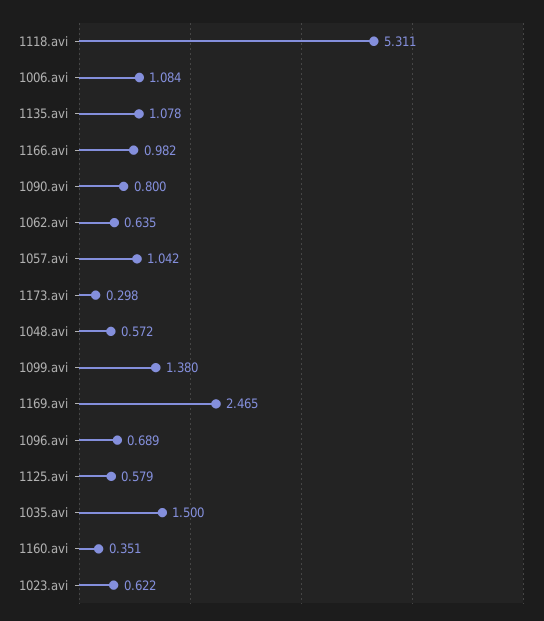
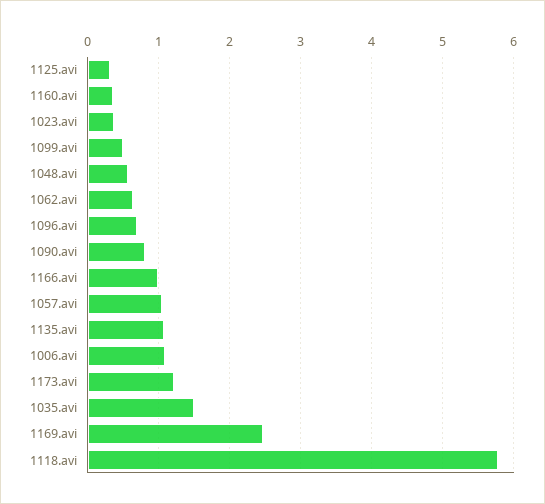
  {
-   "1118.avi": 5.311,
+   "1118.avi": 5.8,
    "1006.avi": 1.084,
    "1135.avi": 1.078,
    "1166.avi": 0.982,
    "1090.avi": 0.8,
    "1062.avi": 0.635,
    "1057.avi": 1.042,
-   "1173.avi": 0.298,
+   "1173.avi": 1.2,
    "1048.avi": 0.572,
-   "1099.avi": 1.38,
+   "1099.avi": 0.5,
    "1169.avi": 2.465,
    "1096.avi": 0.689,
-   "1125.avi": 0.579,
+   "1125.avi": 0.3,
    "1035.avi": 1.5,
    "1160.avi": 0.351,
-   "1023.avi": 0.622
+   "1023.avi": 0.4
  }

